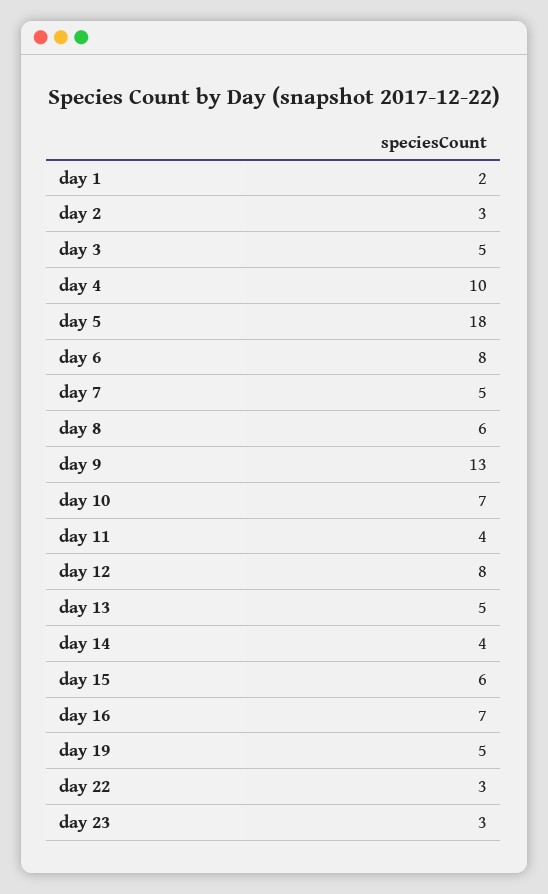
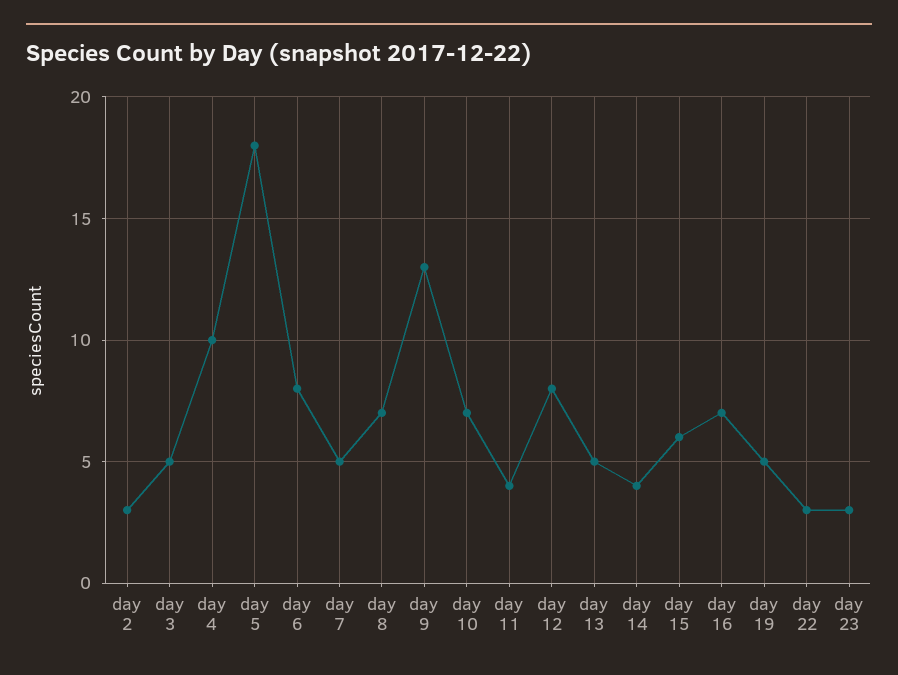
  {
-   "day 1": 2,
    "day 2": 3,
    "day 3": 5,
    "day 4": 10,
    "day 5": 18,
    "day 6": 8,
    "day 7": 5,
-   "day 8": 6,
+   "day 8": 7,
    "day 9": 13,
    "day 10": 7,
    "day 11": 4,
    "day 12": 8,
    "day 13": 5,
    "day 14": 4,
    "day 15": 6,
    "day 16": 7,
    "day 19": 5,
    "day 22": 3,
    "day 23": 3
  }

